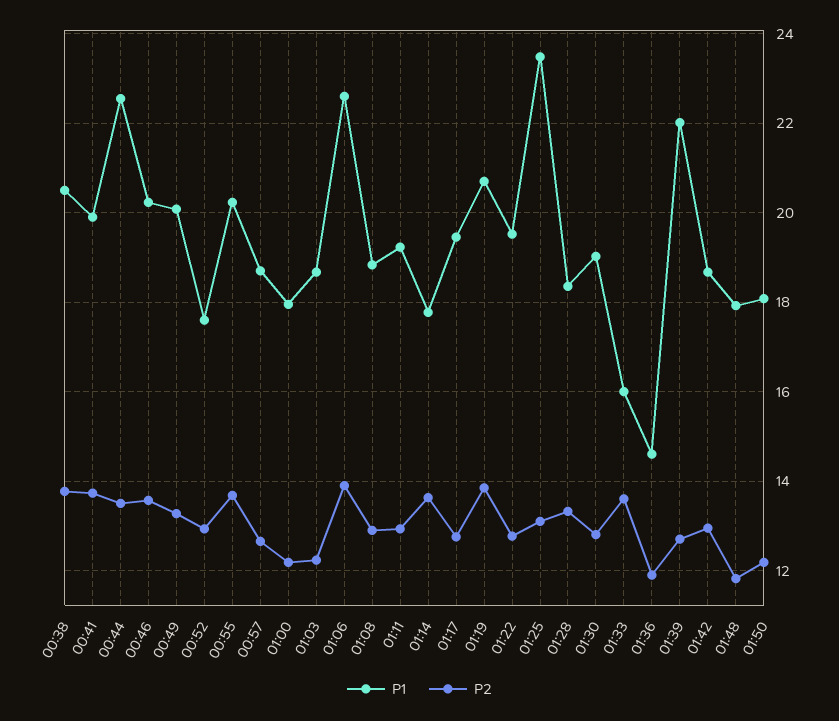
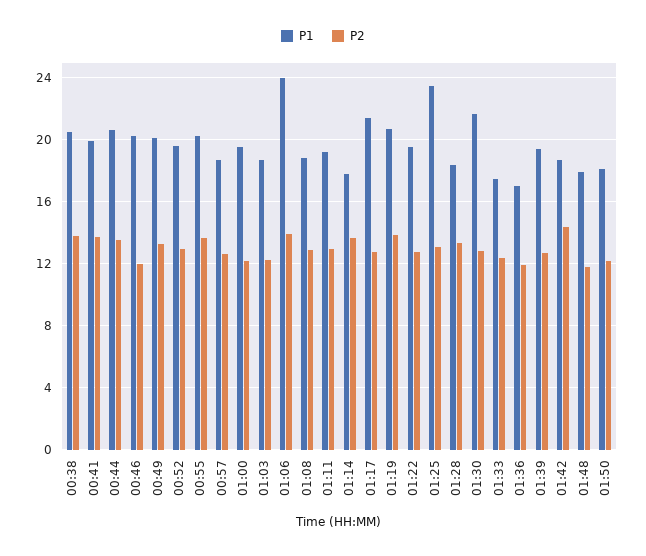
  {
    "P1": {
      "00:38": 20.6,
      "00:41": 20,
-     "00:44": 22.6,
+     "00:44": 20.5,
      "00:46": 20.2,
      "00:49": 20,
-     "00:52": 17.6,
+     "00:52": 19.5,
      "00:55": 20.2,
      "00:57": 18.8,
-     "01:00": 18,
+     "01:00": 19.5,
      "01:03": 18.6,
-     "01:06": 22.6,
+     "01:06": 24,
      "01:08": 18.8,
      "01:11": 19.2,
      "01:14": 17.8,
-     "01:17": 19.4,
+     "01:17": 21.5,
      "01:19": 20.8,
      "01:22": 19.6,
      "01:25": 23.4,
      "01:28": 18.4,
-     "01:30": 19,
+     "01:30": 21.5,
-     "01:33": 16,
+     "01:33": 17.5,
-     "01:36": 14.6,
+     "01:36": 17,
-     "01:39": 22,
+     "01:39": 19.5,
      "01:42": 18.6,
      "01:48": 18,
      "01:50": 18
    },
    "P2": {
      "00:38": 13.8,
      "00:41": 13.8,
      "00:44": 13.6,
-     "00:46": 13.6,
+     "00:46": 12,
      "00:49": 13.2,
      "00:52": 13,
      "00:55": 13.6,
      "00:57": 12.6,
      "01:00": 12.2,
      "01:03": 12.2,
      "01:06": 14,
      "01:08": 13,
      "01:11": 13,
      "01:14": 13.6,
      "01:17": 12.8,
      "01:19": 13.8,
      "01:22": 12.8,
      "01:25": 13.2,
      "01:28": 13.4,
      "01:30": 12.8,
-     "01:33": 13.6,
+     "01:33": 12.5,
      "01:36": 12,
      "01:39": 12.8,
-     "01:42": 13,
+     "01:42": 14.5,
      "01:48": 11.8,
      "01:50": 12.2
    }
  }

